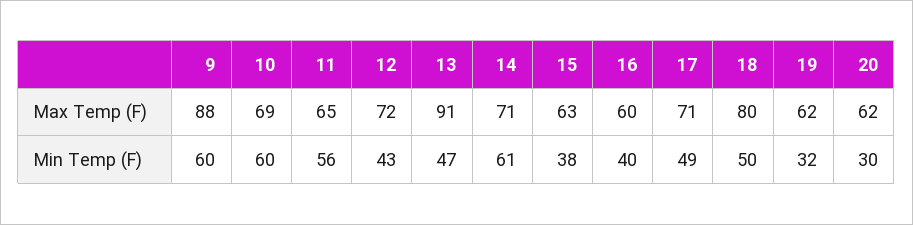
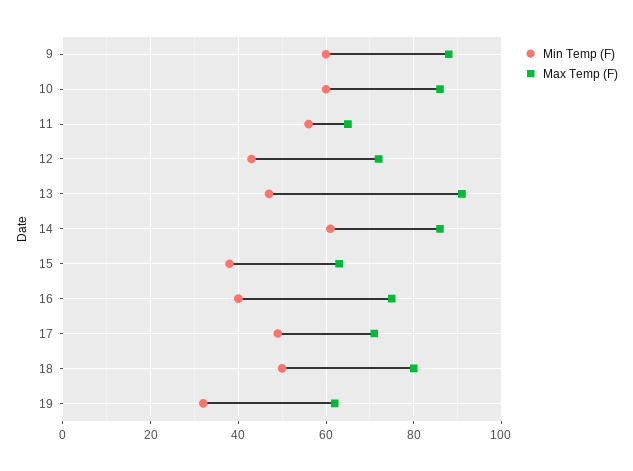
  {
    "Max Temp (F)": {
      "9": 88,
-     "10": 69,
+     "10": 85,
      "11": 65,
      "12": 72,
      "13": 91,
-     "14": 71,
+     "14": 85,
      "15": 63,
-     "16": 60,
+     "16": 75,
      "17": 71,
      "18": 80,
-     "19": 62,
+     "19": 62
-     "20": 62
    },
    "Min Temp (F)": {
      "9": 60,
      "10": 60,
      "11": 56,
      "12": 43,
      "13": 47,
      "14": 61,
      "15": 38,
      "16": 40,
      "17": 49,
      "18": 50,
-     "19": 32,
+     "19": 32
-     "20": 30
    }
  }

